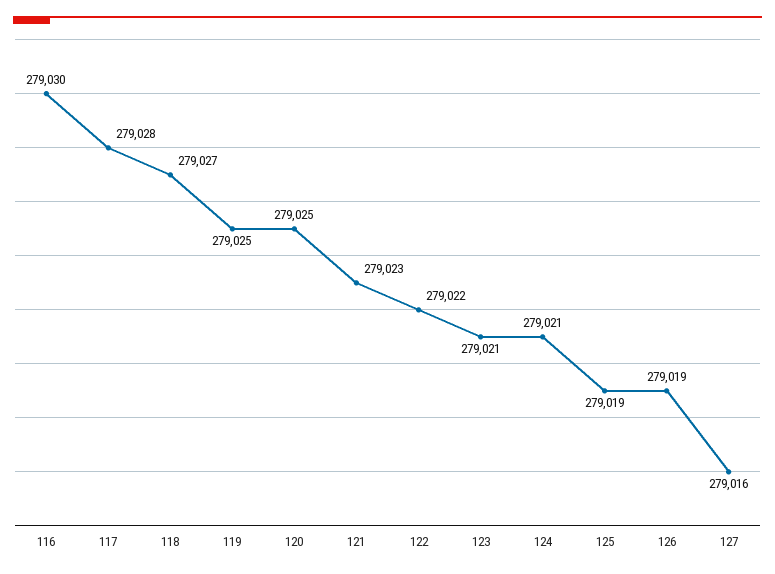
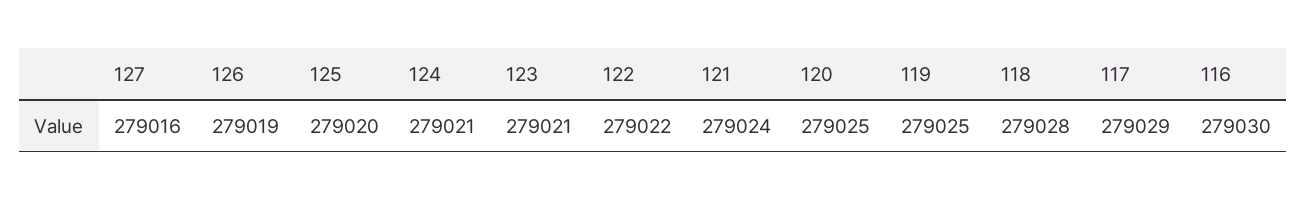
  {
    "116": 279030,
-   "117": 279028,
+   "117": 279029,
-   "118": 279027,
+   "118": 279028,
    "119": 279025,
    "120": 279025,
-   "121": 279023,
+   "121": 279024,
    "122": 279022,
    "123": 279021,
    "124": 279021,
-   "125": 279019,
+   "125": 279020,
    "126": 279019,
    "127": 279016
  }

